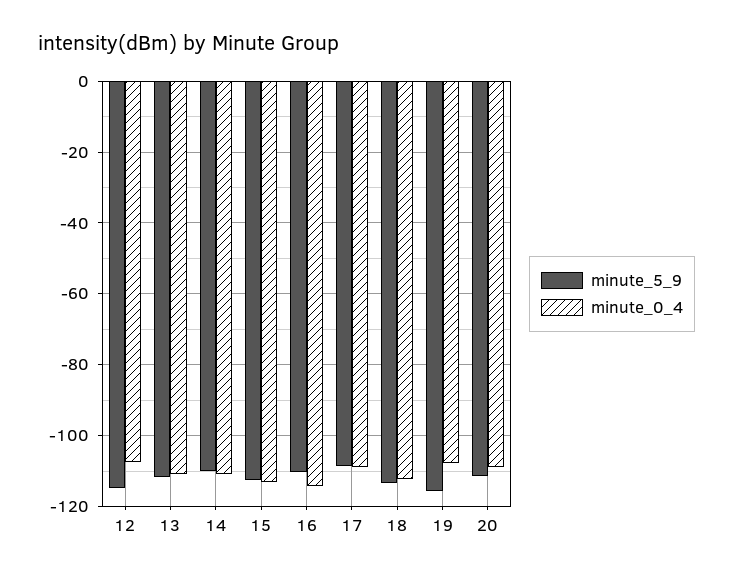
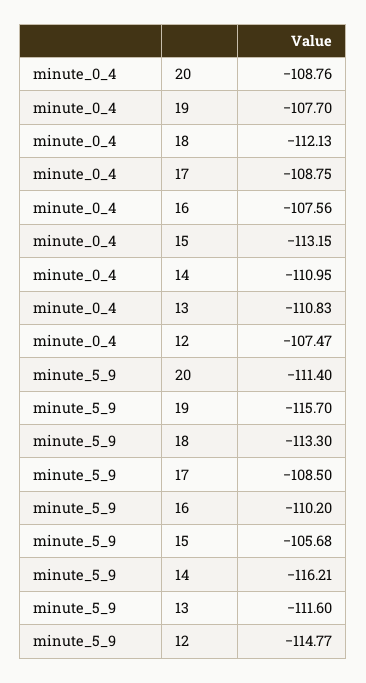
  {
    "minute_5_9": {
      "12": -114.77,
      "13": -111.6,
-     "14": -110,
+     "14": -116.21,
-     "15": -112,
+     "15": -105.68,
      "16": -110.2,
      "17": -108.5,
      "18": -113.3,
      "19": -115.7,
      "20": -111.4
    },
    "minute_0_4": {
      "12": -107.47,
      "13": -110.83,
      "14": -110.95,
      "15": -113.15,
-     "16": -114,
+     "16": -107.56,
      "17": -108.75,
      "18": -112.13,
      "19": -107.7,
      "20": -108.76
    }
  }

